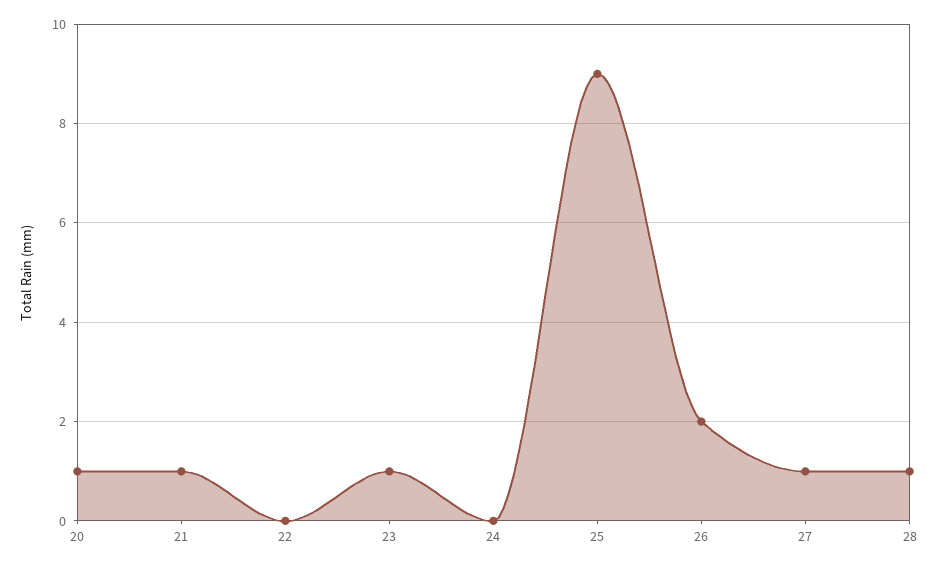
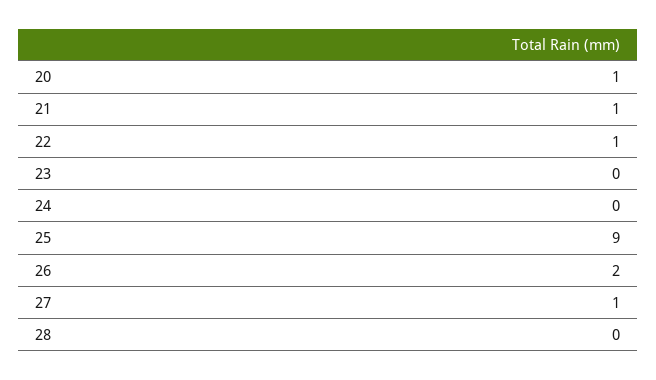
  {
    "20": 1,
    "21": 1,
-   "22": 0,
+   "22": 1,
-   "23": 1,
+   "23": 0,
    "24": 0,
    "25": 9,
    "26": 2,
    "27": 1,
-   "28": 1
+   "28": 0
  }

